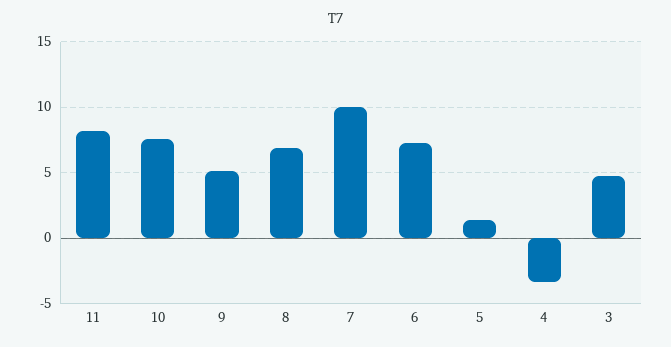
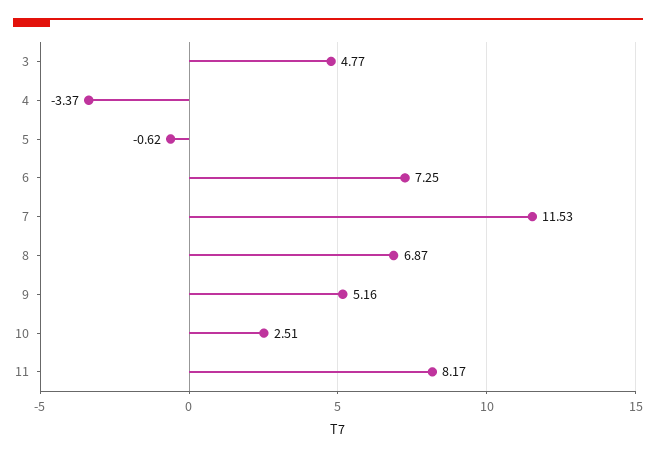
  {
    "11": 8.17,
-   "10": 7.5,
+   "10": 2.51,
    "9": 5.16,
    "8": 6.87,
-   "7": 10,
+   "7": 11.53,
    "6": 7.25,
-   "5": 1.5,
+   "5": -0.62,
    "4": -3.37,
    "3": 4.77
  }

